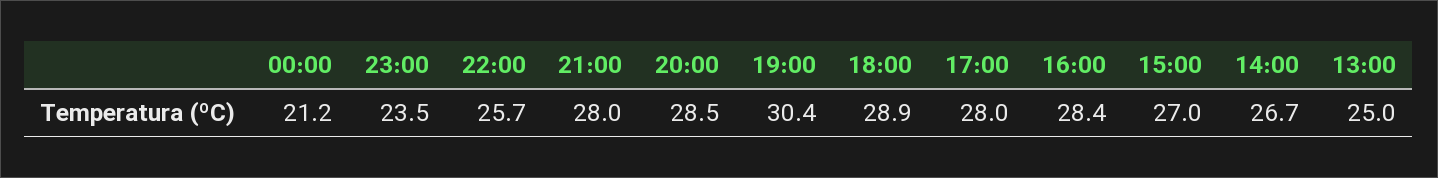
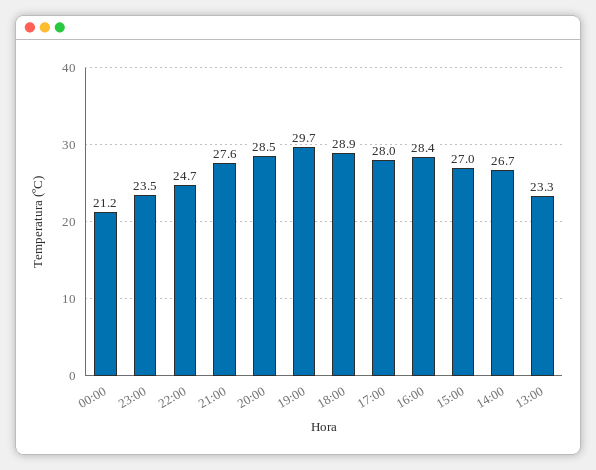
  {
    "00:00": 21.2,
    "23:00": 23.5,
-   "22:00": 25.7,
+   "22:00": 24.7,
-   "21:00": 28,
+   "21:00": 27.6,
    "20:00": 28.5,
-   "19:00": 30.4,
+   "19:00": 29.7,
    "18:00": 28.9,
    "17:00": 28,
    "16:00": 28.4,
    "15:00": 27,
    "14:00": 26.7,
-   "13:00": 25
+   "13:00": 23.3
  }

